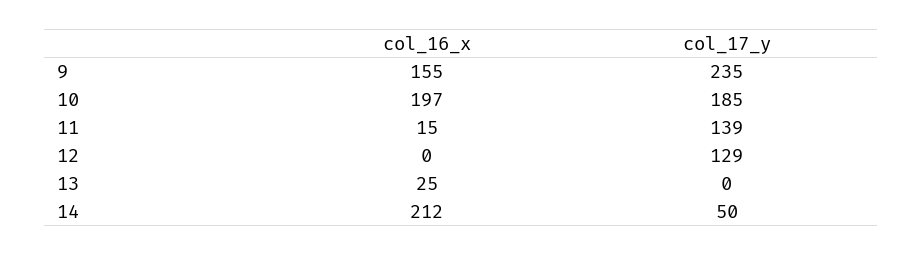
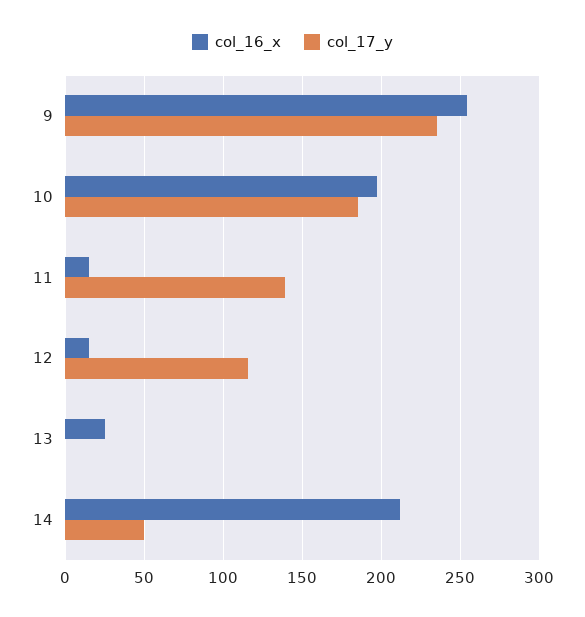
  {
    "col_16_x": {
-     "9": 155,
+     "9": 255,
      "10": 197,
      "11": 15,
-     "12": 0,
+     "12": 15,
      "13": 25,
      "14": 212
    },
    "col_17_y": {
      "9": 235,
      "10": 185,
      "11": 139,
-     "12": 129,
+     "12": 115,
      "13": 0,
      "14": 50
    }
  }

